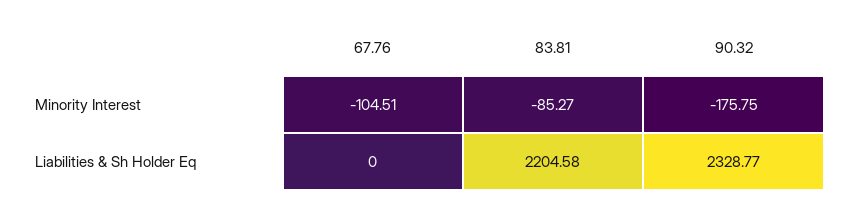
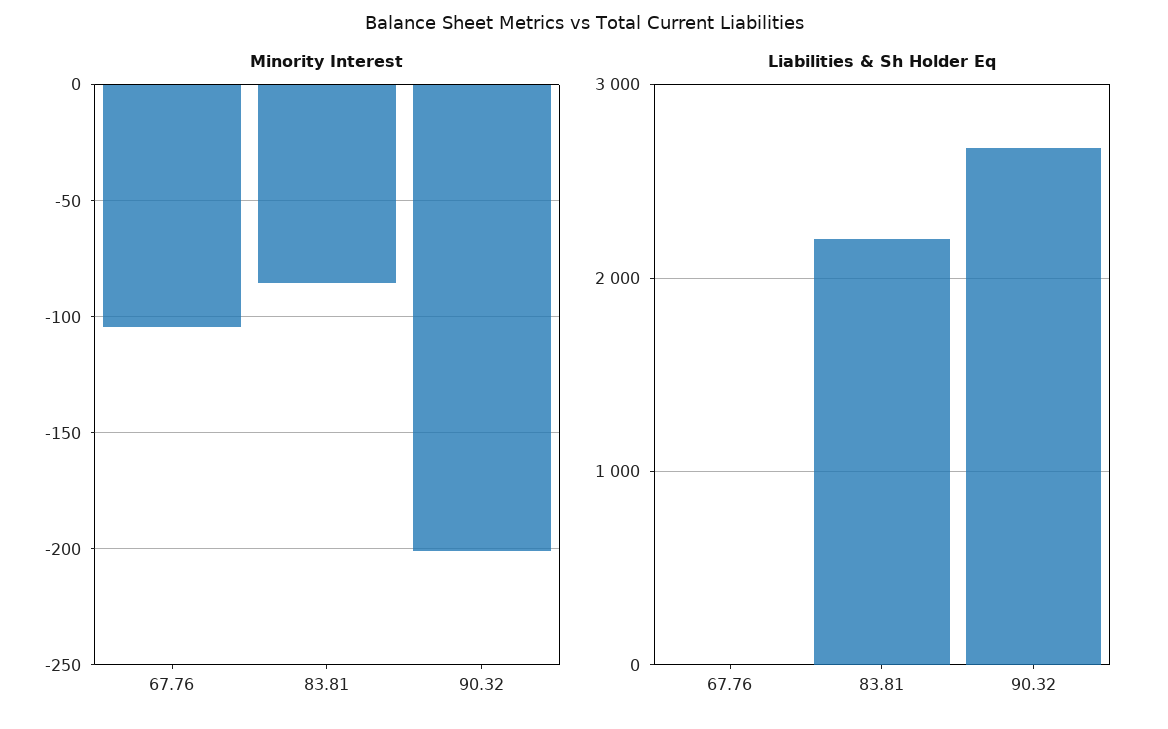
  {
    "Minority Interest": {
      "67.76": -104.51,
      "83.81": -85.27,
-     "90.32": -175.75
+     "90.32": -200
    },
    "Liabilities & Sh Holder Eq": {
      "67.76": 0,
      "83.81": 2204.58,
-     "90.32": 2328.77
+     "90.32": 2700
    }
  }

